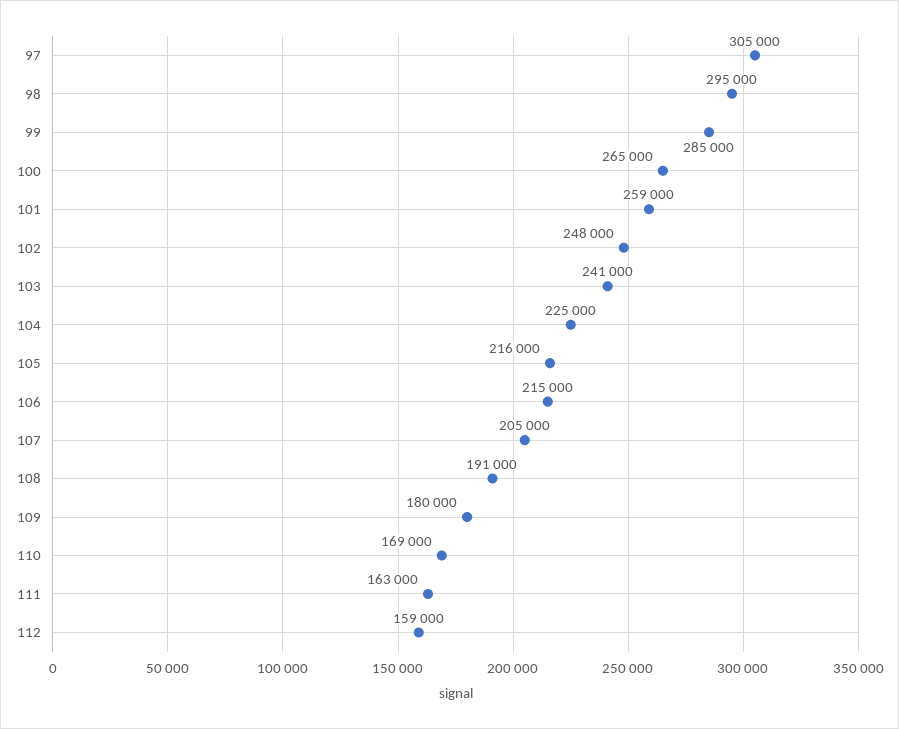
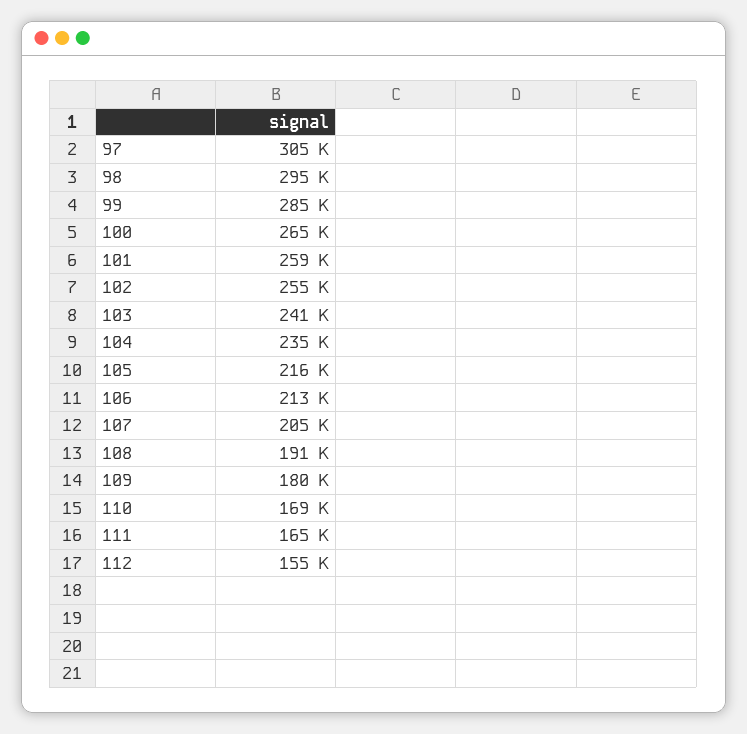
  {
    "97": 305000,
    "98": 295000,
    "99": 285000,
    "100": 265000,
    "101": 259000,
-   "102": 248000,
+   "102": 255000,
    "103": 241000,
-   "104": 225000,
+   "104": 235000,
    "105": 216000,
-   "106": 215000,
+   "106": 213000,
    "107": 205000,
    "108": 191000,
    "109": 180000,
    "110": 169000,
-   "111": 163000,
+   "111": 165000,
-   "112": 159000
+   "112": 155000
  }

